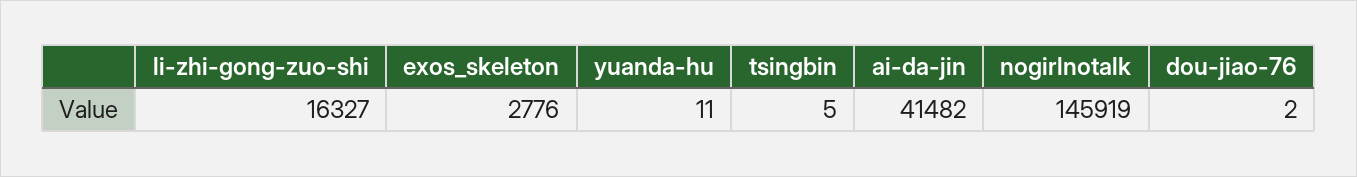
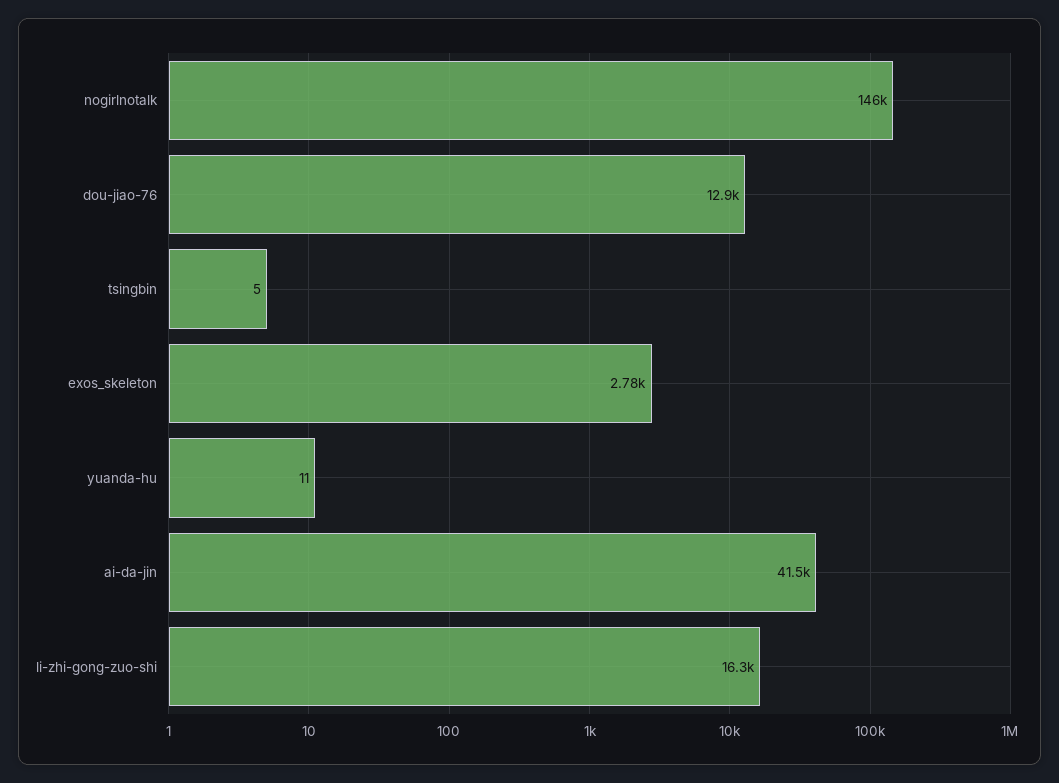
  {
    "li-zhi-gong-zuo-shi": 16327,
    "exos_skeleton": 2776,
    "yuanda-hu": 11,
    "tsingbin": 5,
    "ai-da-jin": 41482,
    "nogirlnotalk": 145919,
-   "dou-jiao-76": 2
+   "dou-jiao-76": 12900
  }

